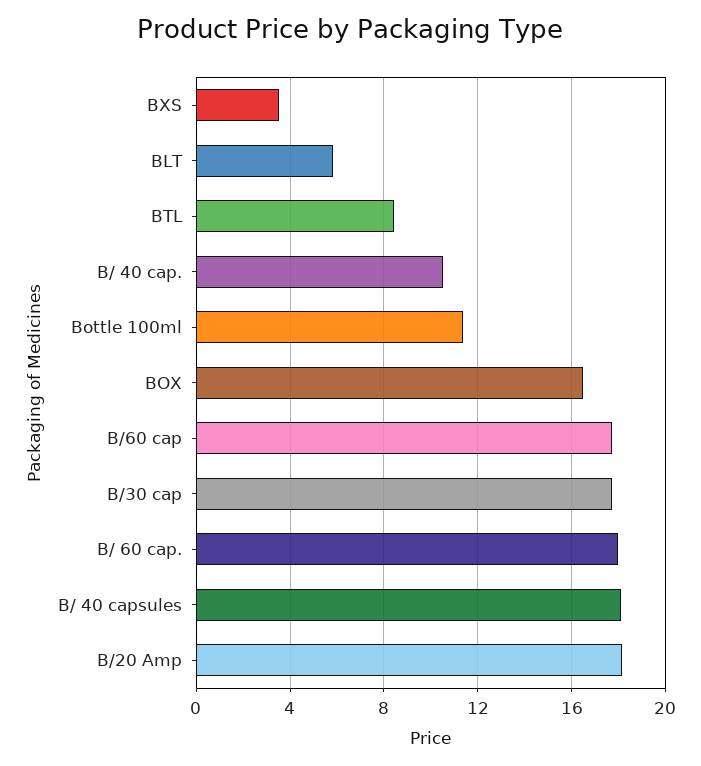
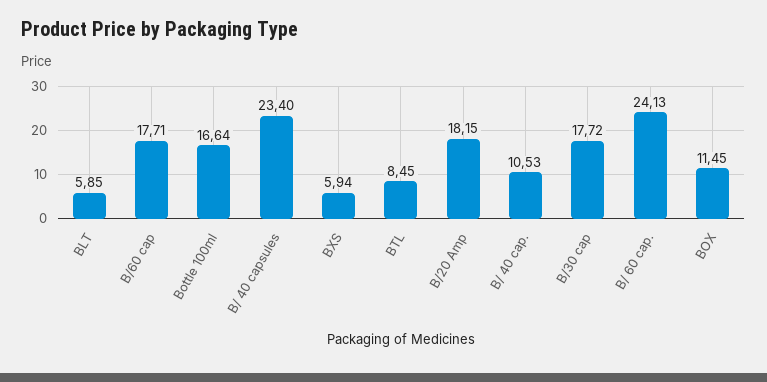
  {
-   "BXS": 3.5,
+   "BXS": 5.94,
    "BLT": 5.85,
    "BTL": 8.45,
    "B/ 40 cap.": 10.53,
-   "Bottle 100ml": 11.5,
+   "Bottle 100ml": 16.64,
-   "BOX": 16.5,
+   "BOX": 11.45,
    "B/60 cap": 17.71,
    "B/30 cap": 17.72,
-   "B/ 60 cap.": 18,
+   "B/ 60 cap.": 24.13,
-   "B/ 40 capsules": 18,
+   "B/ 40 capsules": 23.4,
    "B/20 Amp": 18.15
  }

